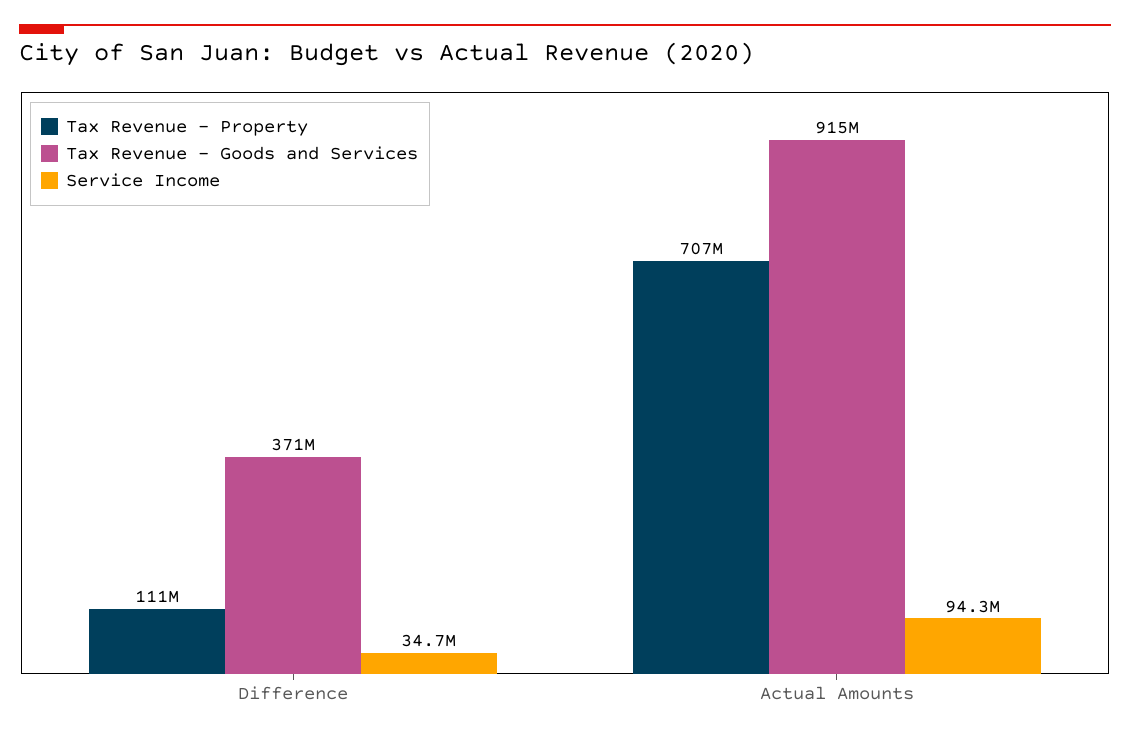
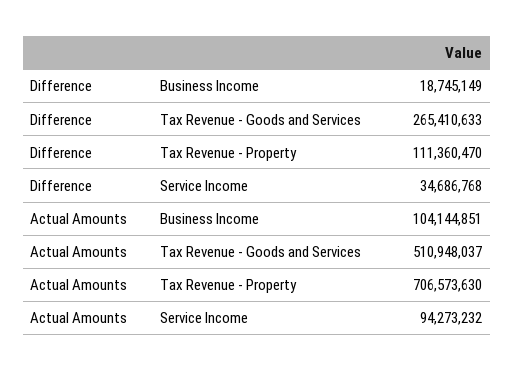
  {
    "Tax Revenue - Property": {
      "Difference": 111360470,
      "Actual Amounts": 706573630
    },
    "Tax Revenue - Goods and Services": {
-     "Difference": 371000000,
+     "Difference": 265410633,
-     "Actual Amounts": 915000000
+     "Actual Amounts": 510948037
    },
    "Service Income": {
      "Difference": 34686768,
      "Actual Amounts": 94273232
-   }
+   },
+   "Business Income": {
+     "Difference": 18745149,
+     "Actual Amounts": 104144851
+   }
  }

